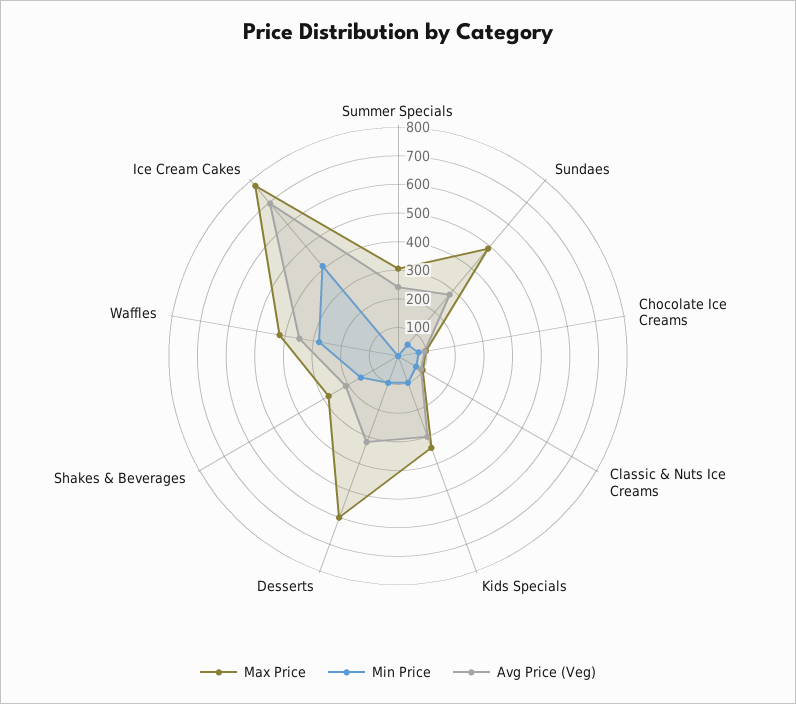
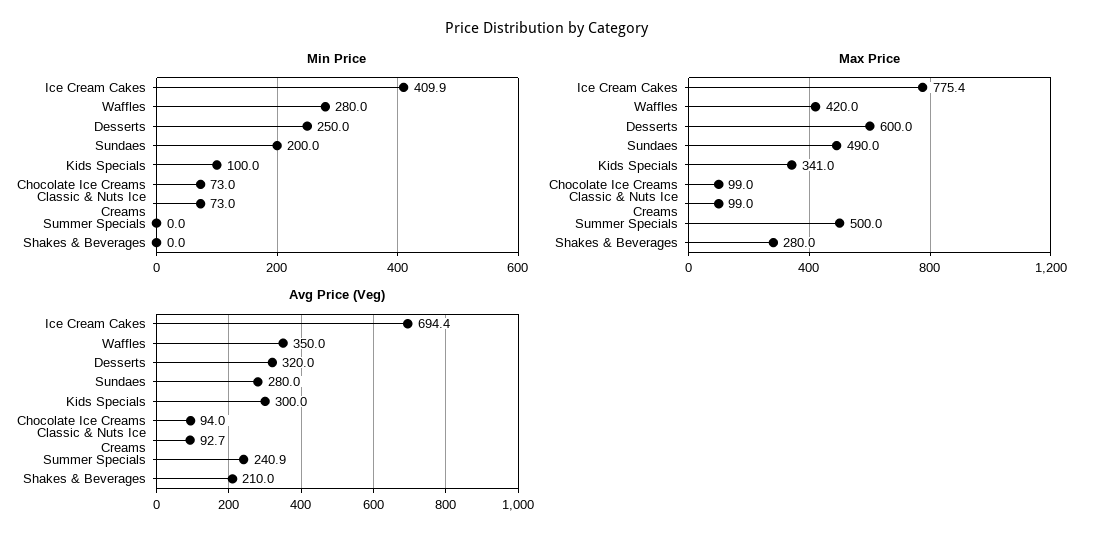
  {
    "Max Price": {
-     "Summer Specials": 300,
+     "Summer Specials": 500,
      "Sundaes": 490,
      "Chocolate Ice Creams": 99,
      "Classic & Nuts Ice Creams": 99,
      "Kids Specials": 341,
      "Desserts": 600,
      "Shakes & Beverages": 280,
      "Waffles": 420,
      "Ice Cream Cakes": 775.4
    },
    "Min Price": {
      "Summer Specials": 0,
-     "Sundaes": 50,
+     "Sundaes": 200,
      "Chocolate Ice Creams": 73,
      "Classic & Nuts Ice Creams": 73,
      "Kids Specials": 100,
-     "Desserts": 100,
+     "Desserts": 250,
-     "Shakes & Beverages": 150,
+     "Shakes & Beverages": 0,
      "Waffles": 280,
      "Ice Cream Cakes": 409.9
    },
    "Avg Price (Veg)": {
      "Summer Specials": 240.9,
      "Sundaes": 280,
      "Chocolate Ice Creams": 94,
      "Classic & Nuts Ice Creams": 92.7,
      "Kids Specials": 300,
      "Desserts": 320,
      "Shakes & Beverages": 210,
      "Waffles": 350,
      "Ice Cream Cakes": 694.4
    }
  }

